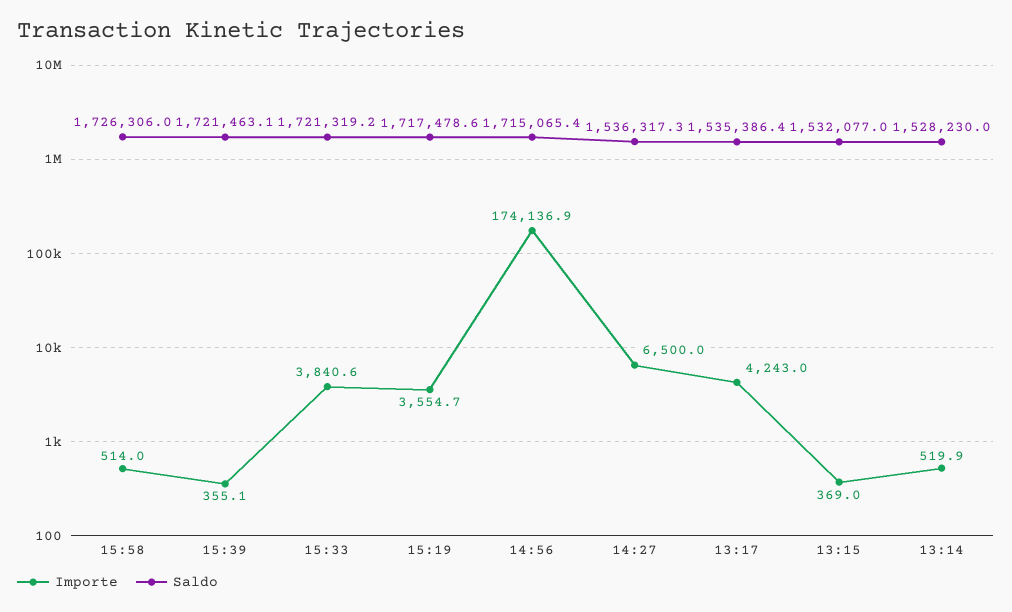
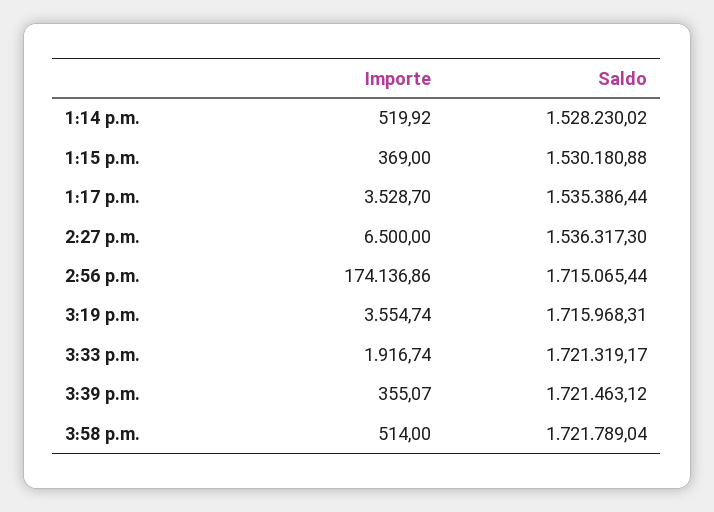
  {
    "Importe": {
      "15:58": 514,
      "15:39": 355.07,
-     "15:33": 3840.6,
+     "15:33": 1916.74,
      "15:19": 3554.74,
      "14:56": 174136.86,
      "14:27": 6500,
-     "13:17": 4243,
+     "13:17": 3528.7,
      "13:15": 369,
      "13:14": 519.92
    },
    "Saldo": {
-     "15:58": 1726306,
+     "15:58": 1721789.04,
      "15:39": 1721463.12,
      "15:33": 1721319.17,
-     "15:19": 1717478.6,
+     "15:19": 1715968.31,
      "14:56": 1715065.44,
      "14:27": 1536317.3,
      "13:17": 1535386.44,
-     "13:15": 1532077,
+     "13:15": 1530180.88,
      "13:14": 1528230.02
    }
  }

